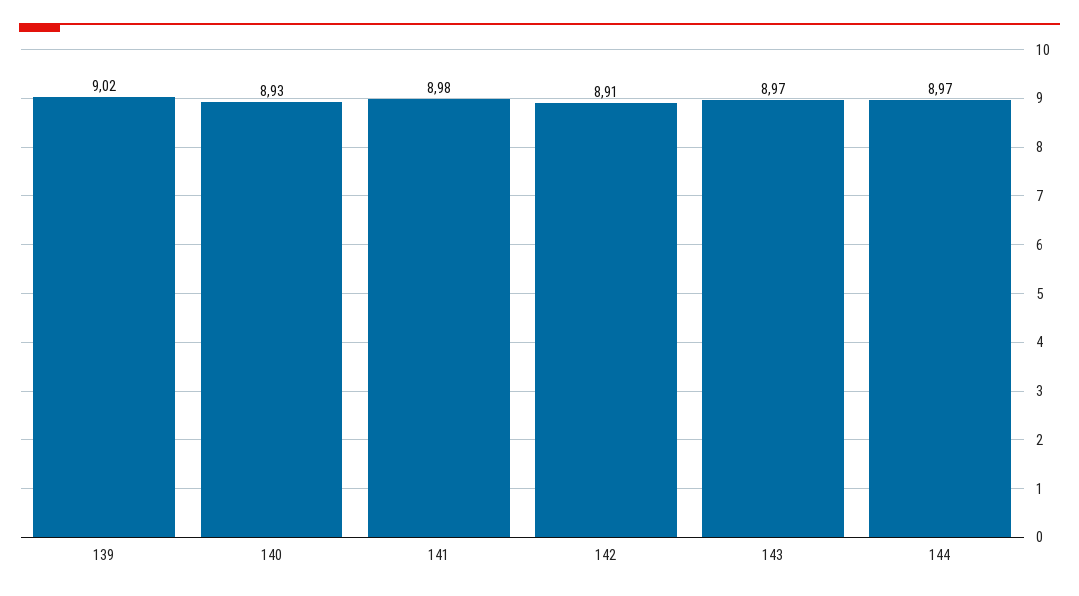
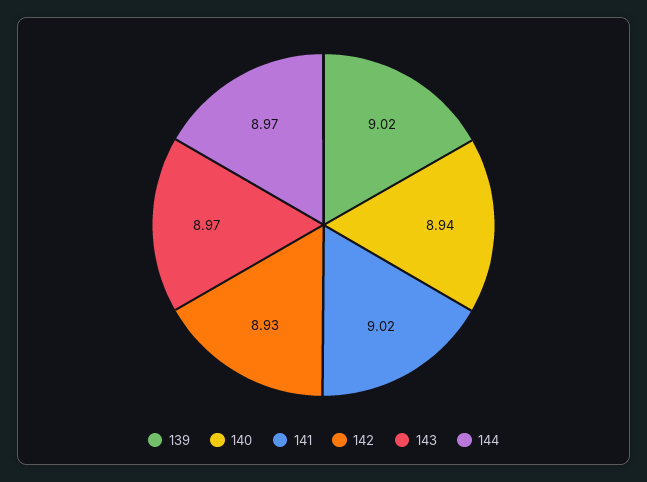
  {
    "139": 9.02,
-   "140": 8.93,
+   "140": 8.94,
-   "141": 8.98,
+   "141": 9.02,
-   "142": 8.91,
+   "142": 8.93,
    "143": 8.97,
    "144": 8.97
  }

